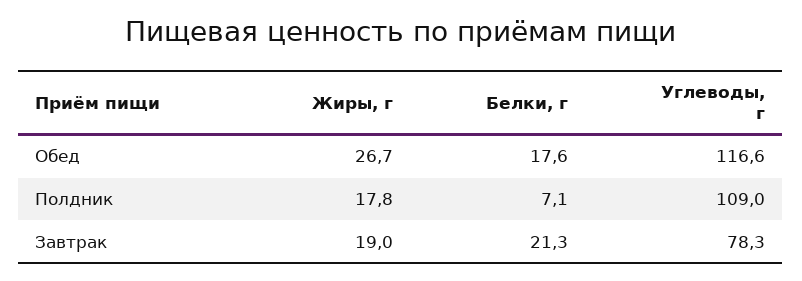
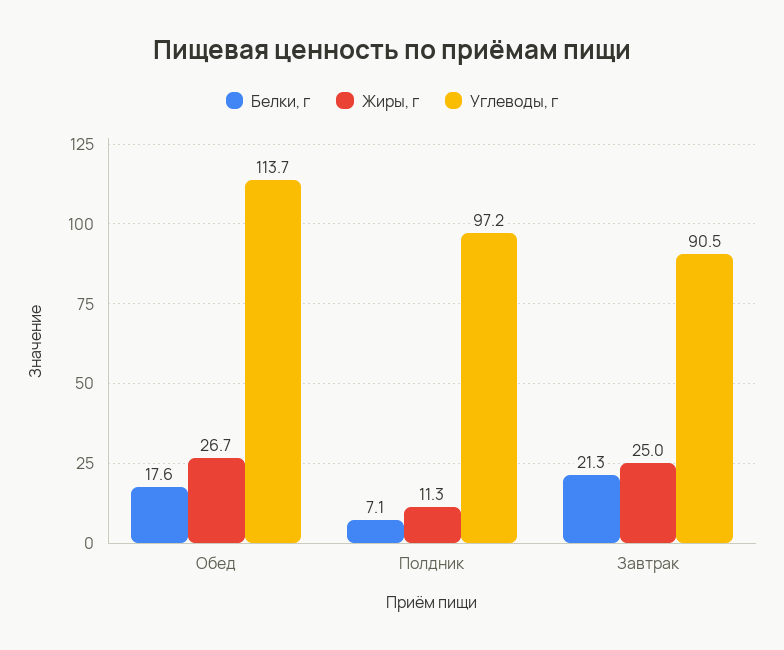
  {
    "Жиры, г": {
      "Обед": 26.7,
-     "Полдник": 17.8,
+     "Полдник": 11.3,
-     "Завтрак": 19
+     "Завтрак": 25
    },
    "Белки, г": {
      "Обед": 17.6,
      "Полдник": 7.1,
      "Завтрак": 21.3
    },
    "Углеводы, г": {
-     "Обед": 116.6,
+     "Обед": 113.7,
-     "Полдник": 109,
+     "Полдник": 97.2,
-     "Завтрак": 78.3
+     "Завтрак": 90.5
    }
  }

